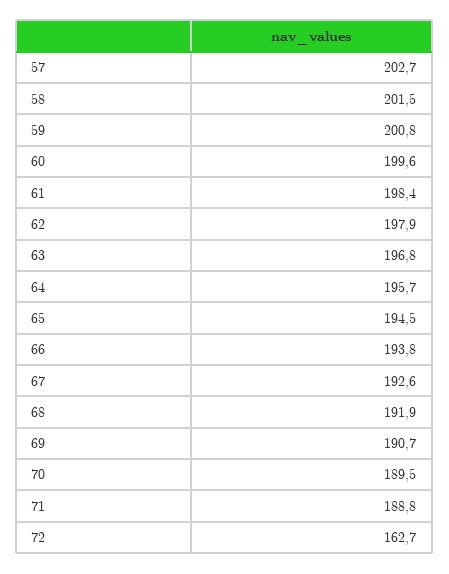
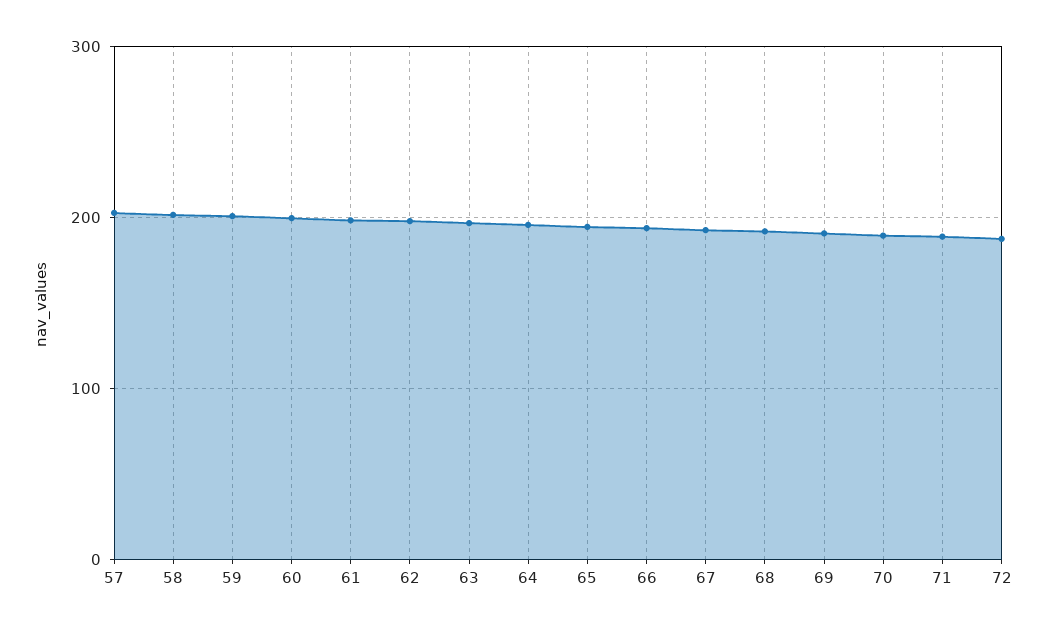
  {
    "57": 202.7,
    "58": 201.5,
    "59": 200.8,
    "60": 199.6,
    "61": 198.4,
    "62": 197.9,
    "63": 196.8,
    "64": 195.7,
    "65": 194.5,
    "66": 193.8,
    "67": 192.6,
    "68": 191.9,
    "69": 190.7,
    "70": 189.5,
    "71": 188.8,
-   "72": 162.7
+   "72": 190
  }

